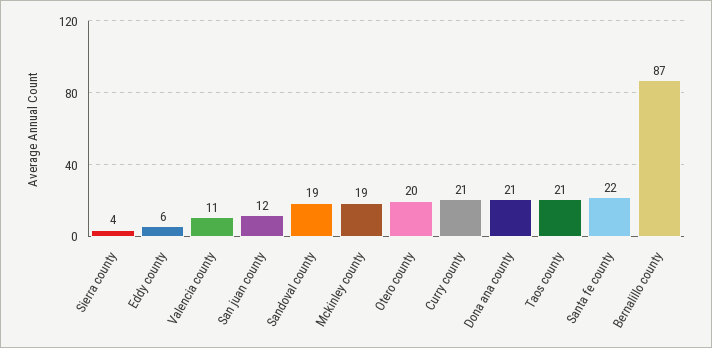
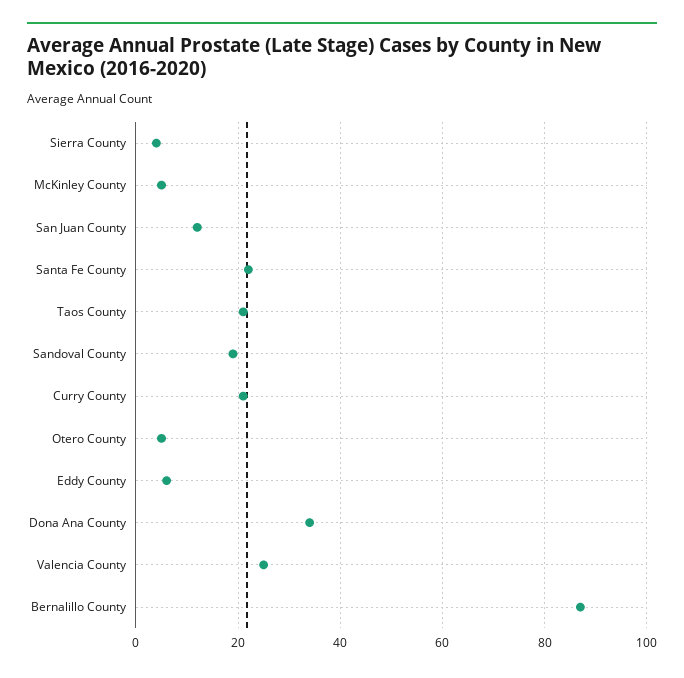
  {
    "Sierra county": 4,
    "Eddy county": 6,
-   "Valencia county": 11,
+   "Valencia county": 25,
    "San juan county": 12,
    "Sandoval county": 19,
-   "Mckinley county": 19,
+   "Mckinley county": 5,
-   "Otero county": 20,
+   "Otero county": 5,
    "Curry county": 21,
-   "Dona ana county": 21,
+   "Dona ana county": 35,
    "Taos county": 21,
    "Santa fe county": 22,
    "Bernalillo county": 87
  }

